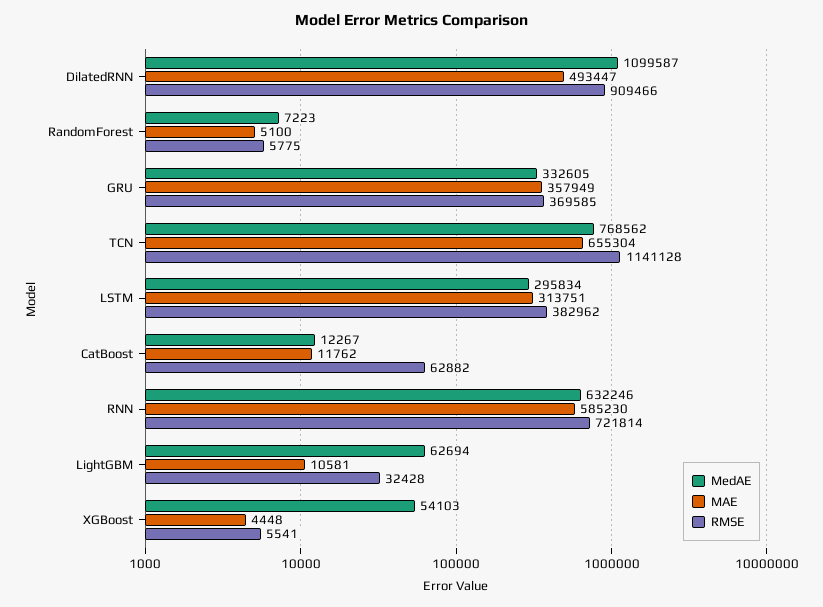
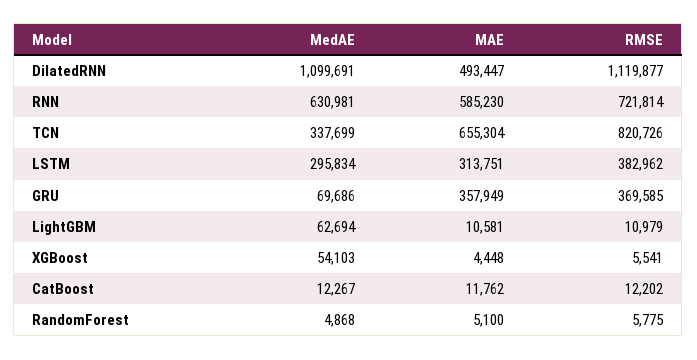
  {
    "MedAE": {
-     "DilatedRNN": 1099587,
+     "DilatedRNN": 1099691,
-     "RandomForest": 7223,
+     "RandomForest": 4868,
-     "GRU": 332605,
+     "GRU": 69686,
-     "TCN": 768562,
+     "TCN": 337699,
      "LSTM": 295834,
      "CatBoost": 12267,
-     "RNN": 632246,
+     "RNN": 630981,
      "LightGBM": 62694,
      "XGBoost": 54103
    },
    "MAE": {
      "DilatedRNN": 493447,
      "RandomForest": 5100,
      "GRU": 357949,
      "TCN": 655304,
      "LSTM": 313751,
      "CatBoost": 11762,
      "RNN": 585230,
      "LightGBM": 10581,
      "XGBoost": 4448
    },
    "RMSE": {
-     "DilatedRNN": 909466,
+     "DilatedRNN": 1119877,
      "RandomForest": 5775,
      "GRU": 369585,
-     "TCN": 1141128,
+     "TCN": 820726,
      "LSTM": 382962,
-     "CatBoost": 62882,
+     "CatBoost": 12202,
      "RNN": 721814,
-     "LightGBM": 32428,
+     "LightGBM": 10979,
      "XGBoost": 5541
    }
  }

